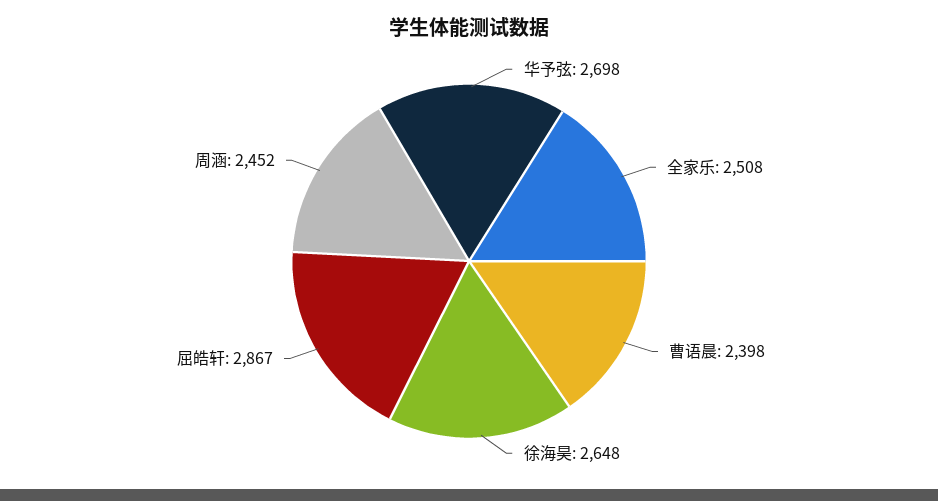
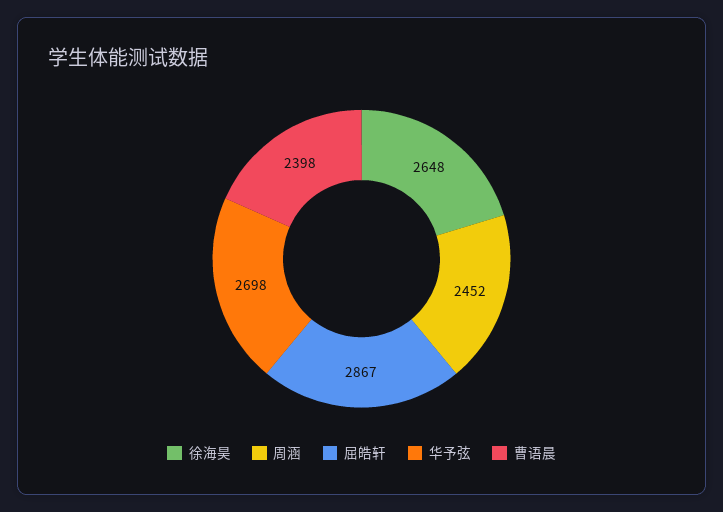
  {
    "华予弦": 2698,
-   "全家乐": 2508,
    "曹语晨": 2398,
    "徐海昊": 2648,
    "屈皓轩": 2867,
    "周涵": 2452
  }

